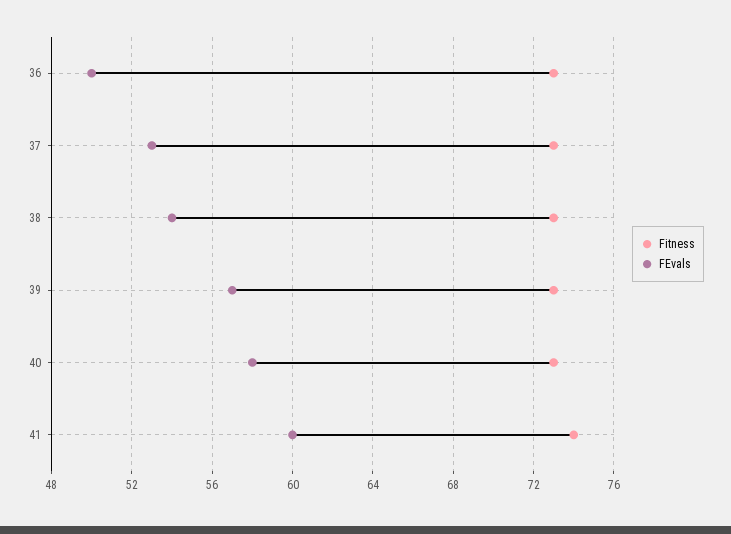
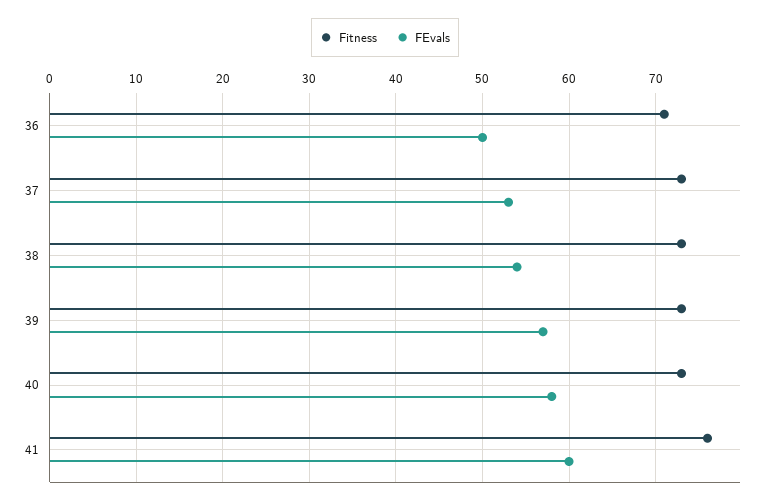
  {
    "Fitness": {
-     "36": 73,
+     "36": 71,
      "37": 73,
      "38": 73,
      "39": 73,
      "40": 73,
-     "41": 74
+     "41": 76
    },
    "FEvals": {
      "36": 50,
      "37": 53,
      "38": 54,
      "39": 57,
      "40": 58,
      "41": 60
    }
  }

